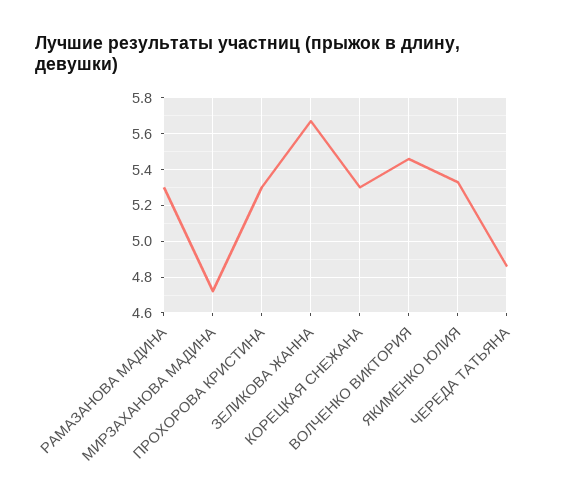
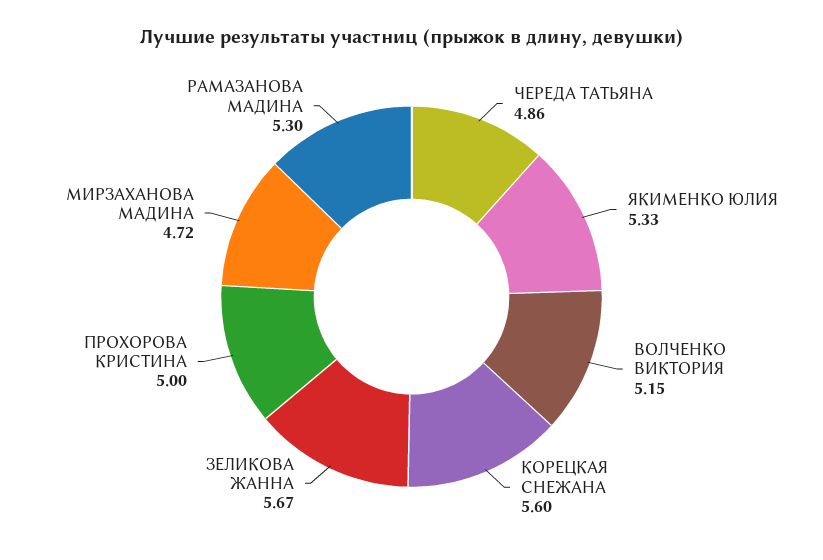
  {
    "РАМАЗАНОВА МАДИНА": 5.3,
    "МИРЗАХАНОВА МАДИНА": 4.72,
-   "ПРОХОРОВА КРИСТИНА": 5.3,
+   "ПРОХОРОВА КРИСТИНА": 5,
    "ЗЕЛИКОВА ЖАННА": 5.67,
-   "КОРЕЦКАЯ СНЕЖАНА": 5.3,
+   "КОРЕЦКАЯ СНЕЖАНА": 5.6,
-   "ВОЛЧЕНКО ВИКТОРИЯ": 5.45,
+   "ВОЛЧЕНКО ВИКТОРИЯ": 5.15,
    "ЯКИМЕНКО ЮЛИЯ": 5.33,
    "ЧЕРЕДА ТАТЬЯНА": 4.86
  }

